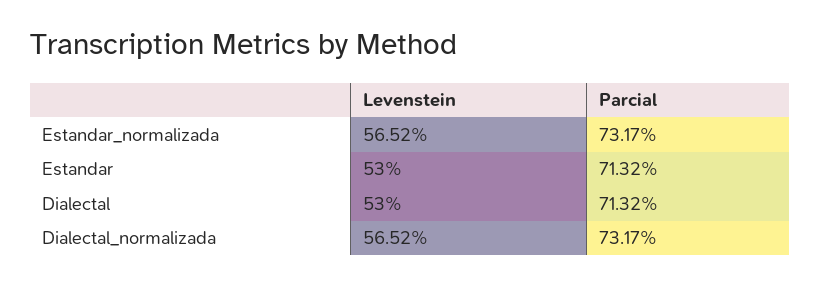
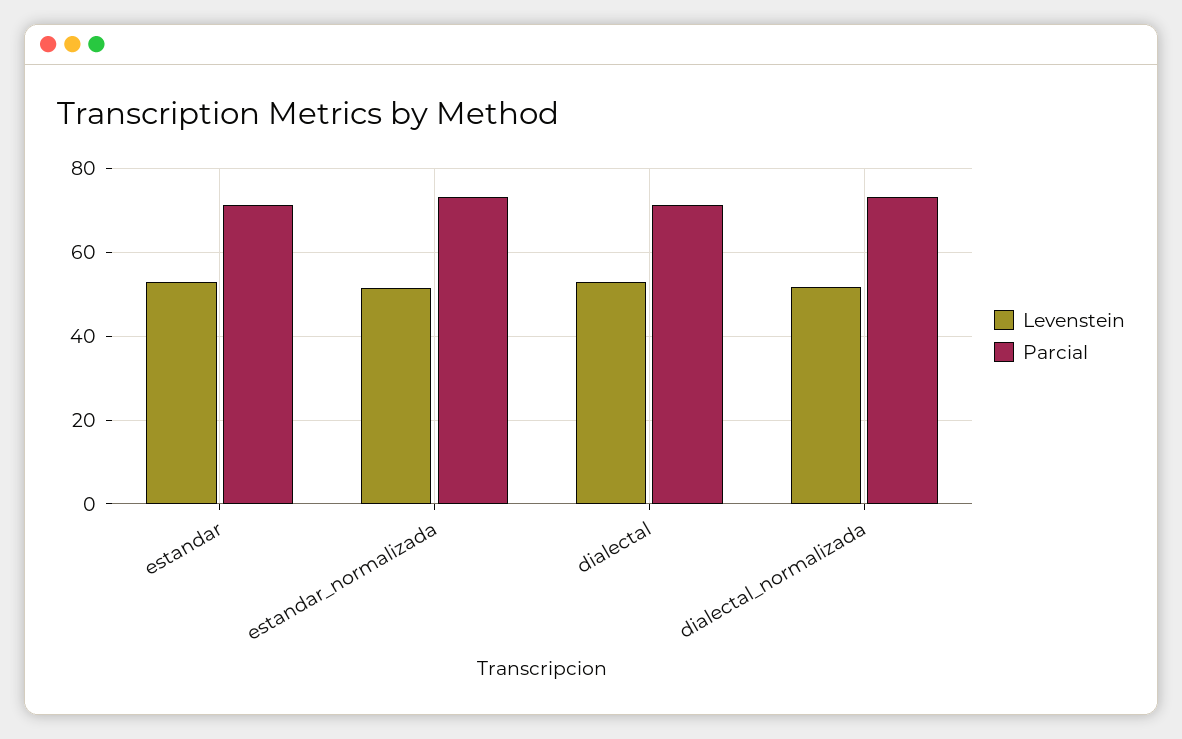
  {
    "Levenstein": {
-     "Estandar_normalizada": 56.52,
+     "Estandar_normalizada": 52,
      "Estandar": 53,
      "Dialectal": 53,
-     "Dialectal_normalizada": 56.52
+     "Dialectal_normalizada": 52
    },
    "Parcial": {
      "Estandar_normalizada": 73.17,
      "Estandar": 71.32,
      "Dialectal": 71.32,
      "Dialectal_normalizada": 73.17
    }
  }

